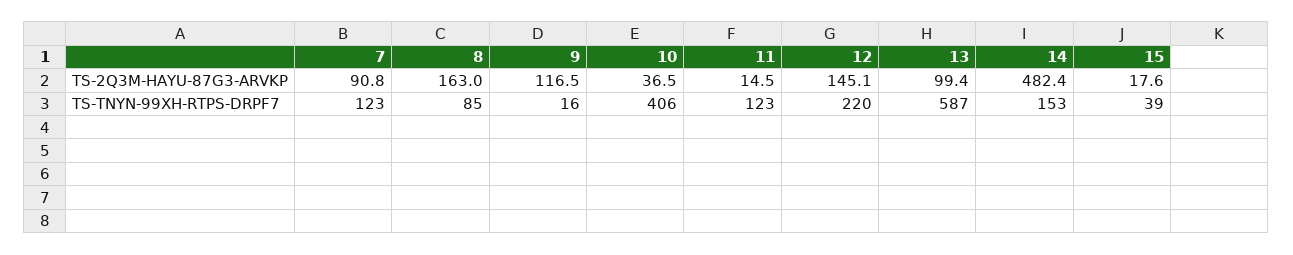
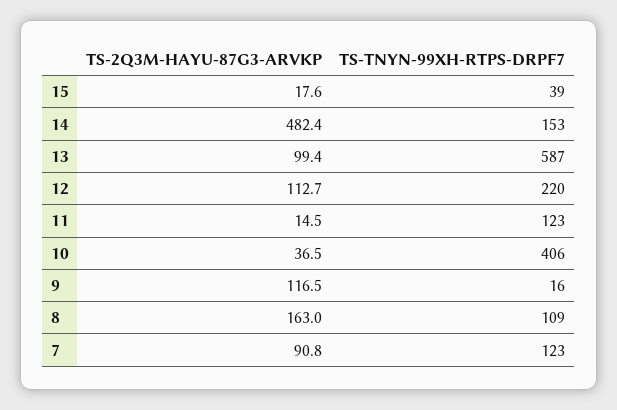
  {
    "7": {
      "TS-2Q3M-HAYU-87G3-ARVKP": 90.8,
      "TS-TNYN-99XH-RTPS-DRPF7": 123
    },
    "8": {
      "TS-2Q3M-HAYU-87G3-ARVKP": 163,
-     "TS-TNYN-99XH-RTPS-DRPF7": 85
+     "TS-TNYN-99XH-RTPS-DRPF7": 109
    },
    "9": {
      "TS-2Q3M-HAYU-87G3-ARVKP": 116.5,
      "TS-TNYN-99XH-RTPS-DRPF7": 16
    },
    "10": {
      "TS-2Q3M-HAYU-87G3-ARVKP": 36.5,
      "TS-TNYN-99XH-RTPS-DRPF7": 406
    },
    "11": {
      "TS-2Q3M-HAYU-87G3-ARVKP": 14.5,
      "TS-TNYN-99XH-RTPS-DRPF7": 123
    },
    "12": {
-     "TS-2Q3M-HAYU-87G3-ARVKP": 145.1,
+     "TS-2Q3M-HAYU-87G3-ARVKP": 112.7,
      "TS-TNYN-99XH-RTPS-DRPF7": 220
    },
    "13": {
      "TS-2Q3M-HAYU-87G3-ARVKP": 99.4,
      "TS-TNYN-99XH-RTPS-DRPF7": 587
    },
    "14": {
      "TS-2Q3M-HAYU-87G3-ARVKP": 482.4,
      "TS-TNYN-99XH-RTPS-DRPF7": 153
    },
    "15": {
      "TS-2Q3M-HAYU-87G3-ARVKP": 17.6,
      "TS-TNYN-99XH-RTPS-DRPF7": 39
    }
  }

